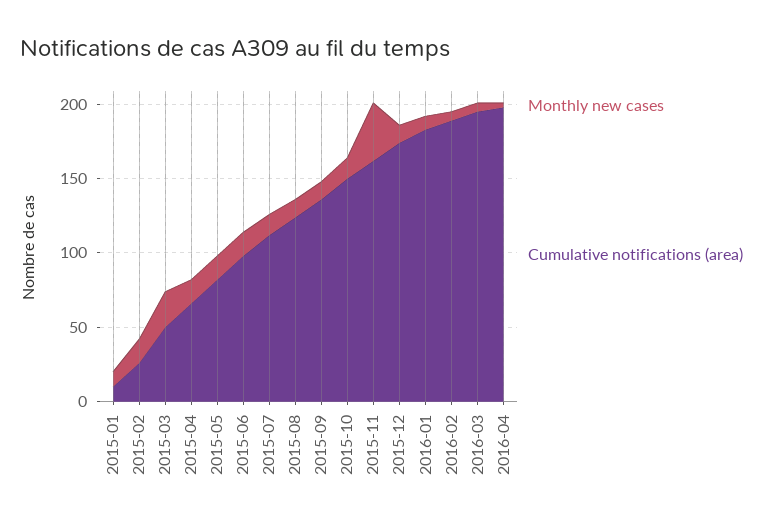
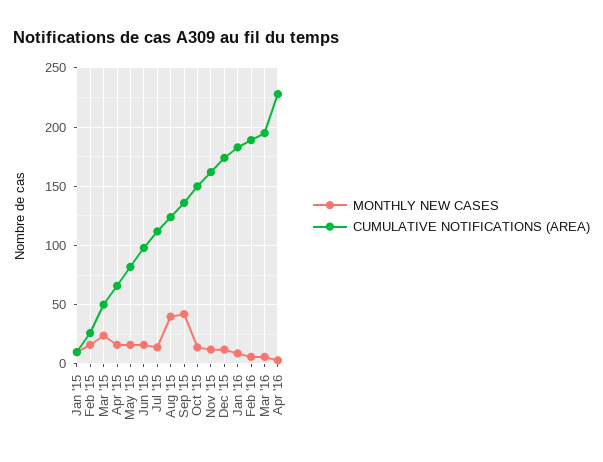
  {
    "Monthly new cases": {
      "2015-01": 10,
      "2015-02": 20,
      "2015-03": 20,
      "2015-04": 20,
      "2015-05": 20,
      "2015-06": 20,
      "2015-07": 10,
-     "2015-08": 10,
+     "2015-08": 40,
-     "2015-09": 10,
+     "2015-09": 40,
      "2015-10": 10,
-     "2015-11": 40,
+     "2015-11": 10,
      "2015-12": 10,
      "2016-01": 10,
      "2016-02": 10,
      "2016-03": 10,
      "2016-04": 0
    },
    "Cumulative notifications (area)": {
      "2015-01": 10,
      "2015-02": 30,
      "2015-03": 50,
      "2015-04": 70,
      "2015-05": 80,
      "2015-06": 100,
      "2015-07": 110,
      "2015-08": 120,
      "2015-09": 140,
      "2015-10": 150,
      "2015-11": 160,
      "2015-12": 170,
      "2016-01": 180,
      "2016-02": 190,
      "2016-03": 200,
-     "2016-04": 200
+     "2016-04": 230
    }
  }

